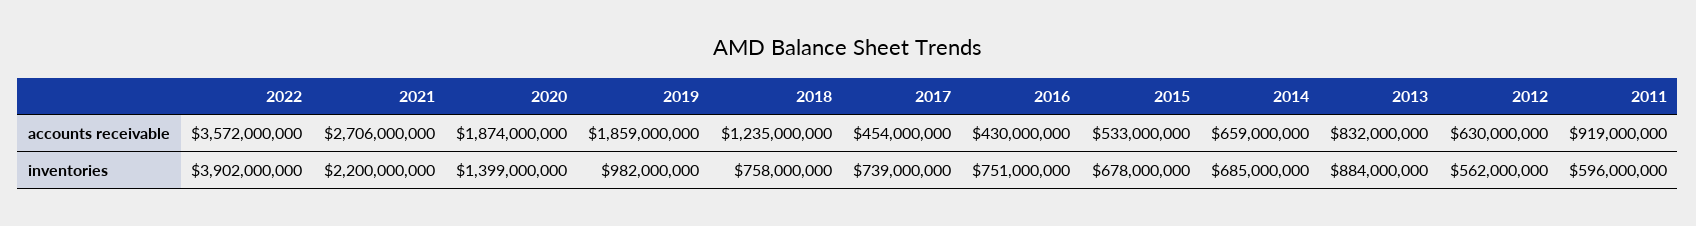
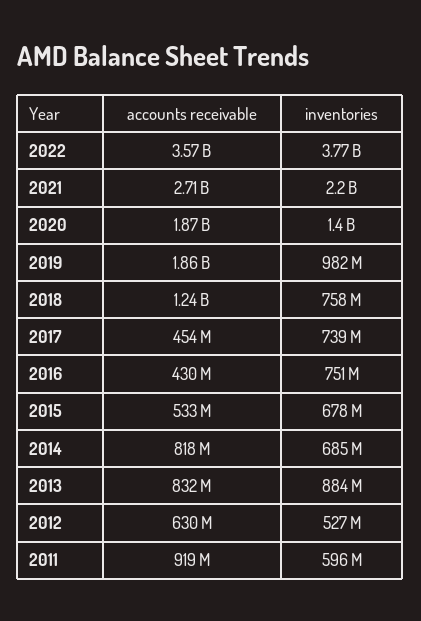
  {
    "2022": {
      "accounts receivable": 3572000000,
-     "inventories": 3902000000
+     "inventories": 3770000000
    },
    "2021": {
      "accounts receivable": 2706000000,
      "inventories": 2200000000
    },
    "2020": {
      "accounts receivable": 1874000000,
      "inventories": 1399000000
    },
    "2019": {
      "accounts receivable": 1859000000,
      "inventories": 982000000
    },
    "2018": {
      "accounts receivable": 1235000000,
      "inventories": 758000000
    },
    "2017": {
      "accounts receivable": 454000000,
      "inventories": 739000000
    },
    "2016": {
      "accounts receivable": 430000000,
      "inventories": 751000000
    },
    "2015": {
      "accounts receivable": 533000000,
      "inventories": 678000000
    },
    "2014": {
-     "accounts receivable": 659000000,
+     "accounts receivable": 818000000,
      "inventories": 685000000
    },
    "2013": {
      "accounts receivable": 832000000,
      "inventories": 884000000
    },
    "2012": {
      "accounts receivable": 630000000,
-     "inventories": 562000000
+     "inventories": 527000000
    },
    "2011": {
      "accounts receivable": 919000000,
      "inventories": 596000000
    }
  }

